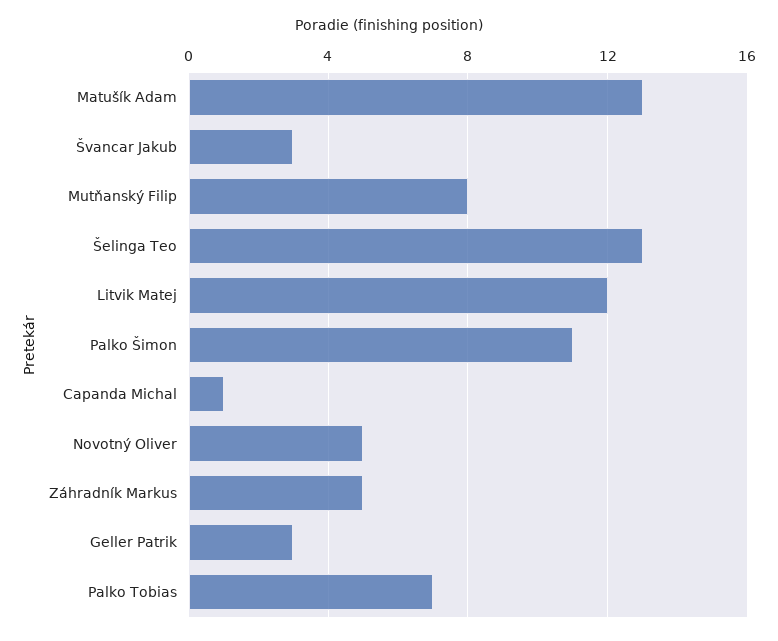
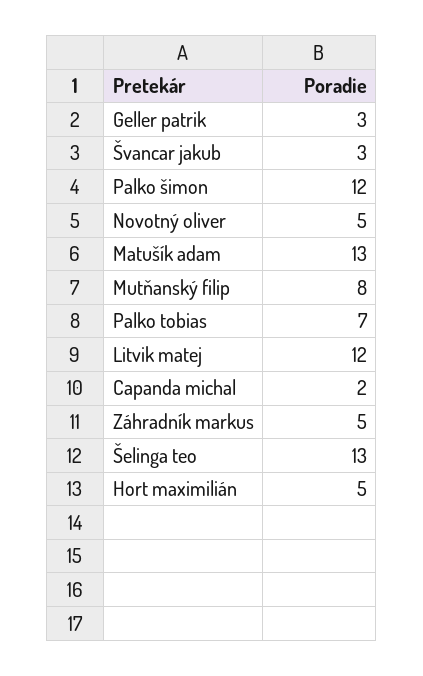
  {
    "Matušík Adam": 13,
    "Švancar Jakub": 3,
    "Mutňanský Filip": 8,
    "Šelinga Teo": 13,
    "Litvik Matej": 12,
-   "Palko Šimon": 11,
+   "Palko Šimon": 12,
-   "Capanda Michal": 1,
+   "Capanda Michal": 2,
    "Novotný Oliver": 5,
    "Záhradník Markus": 5,
    "Geller Patrik": 3,
-   "Palko Tobias": 7
+   "Palko Tobias": 7,
+   "Hort maximilián": 5
  }

